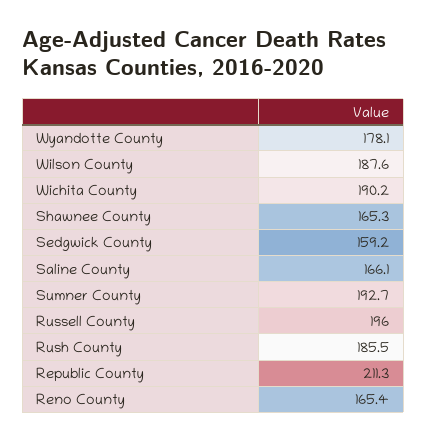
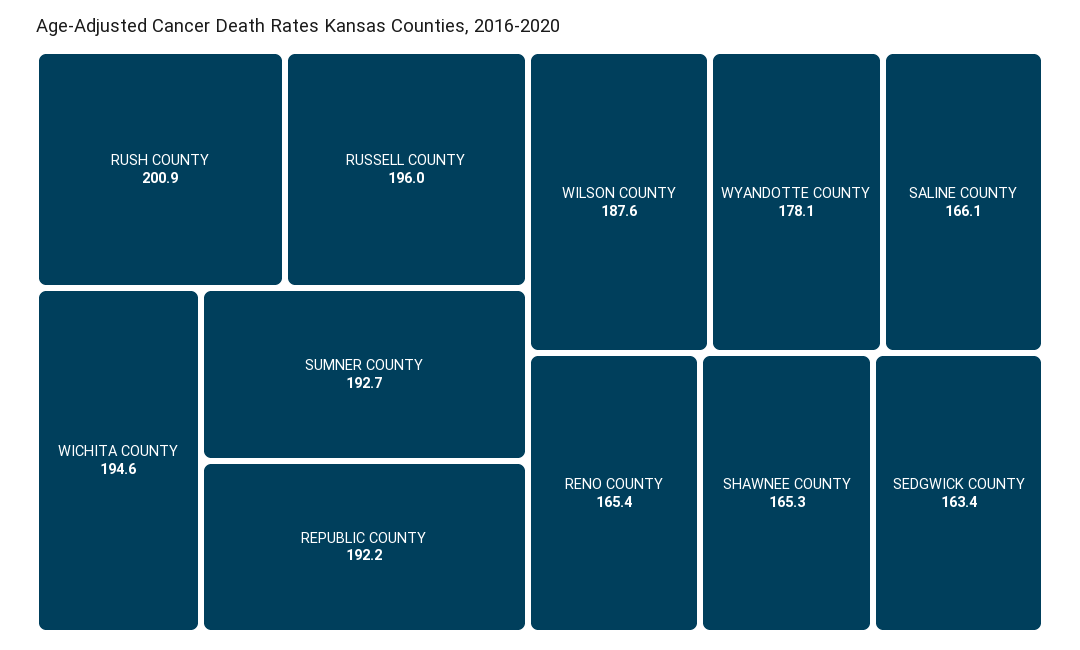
  {
    "Wyandotte County": 178.1,
    "Wilson County": 187.6,
-   "Wichita County": 190.2,
+   "Wichita County": 194.6,
    "Shawnee County": 165.3,
-   "Sedgwick County": 159.2,
+   "Sedgwick County": 163.4,
    "Saline County": 166.1,
    "Sumner County": 192.7,
    "Russell County": 196,
-   "Rush County": 185.5,
+   "Rush County": 200.9,
-   "Republic County": 211.3,
+   "Republic County": 192.2,
    "Reno County": 165.4
  }

